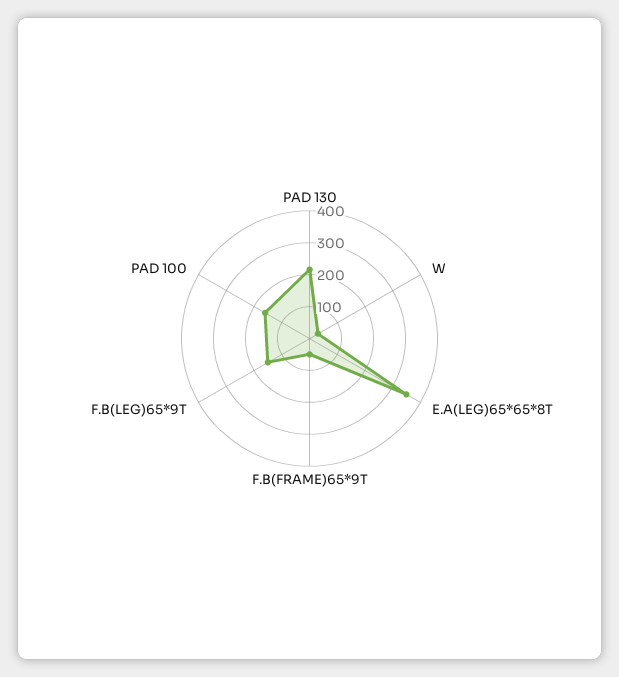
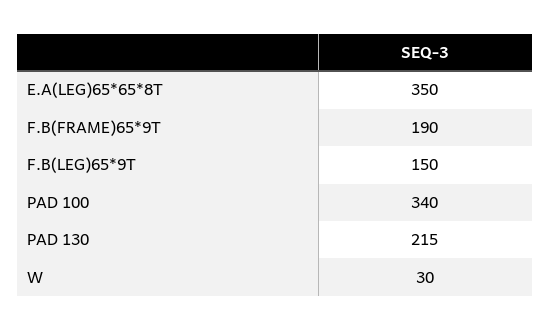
  {
    "PAD 130": 215,
    "W": 30,
    "E.A(LEG)65*65*8T": 350,
-   "F.B(FRAME)65*9T": 50,
+   "F.B(FRAME)65*9T": 190,
    "F.B(LEG)65*9T": 150,
-   "PAD 100": 150
+   "PAD 100": 340
  }

